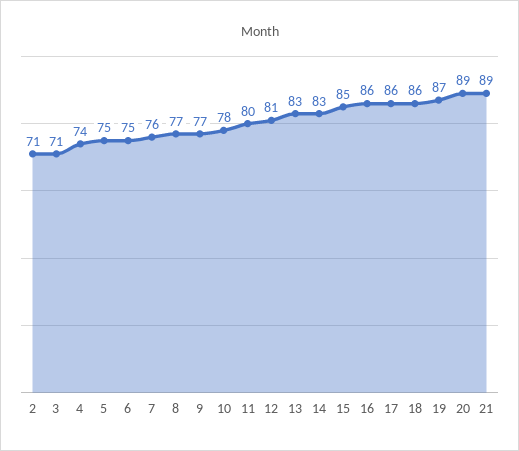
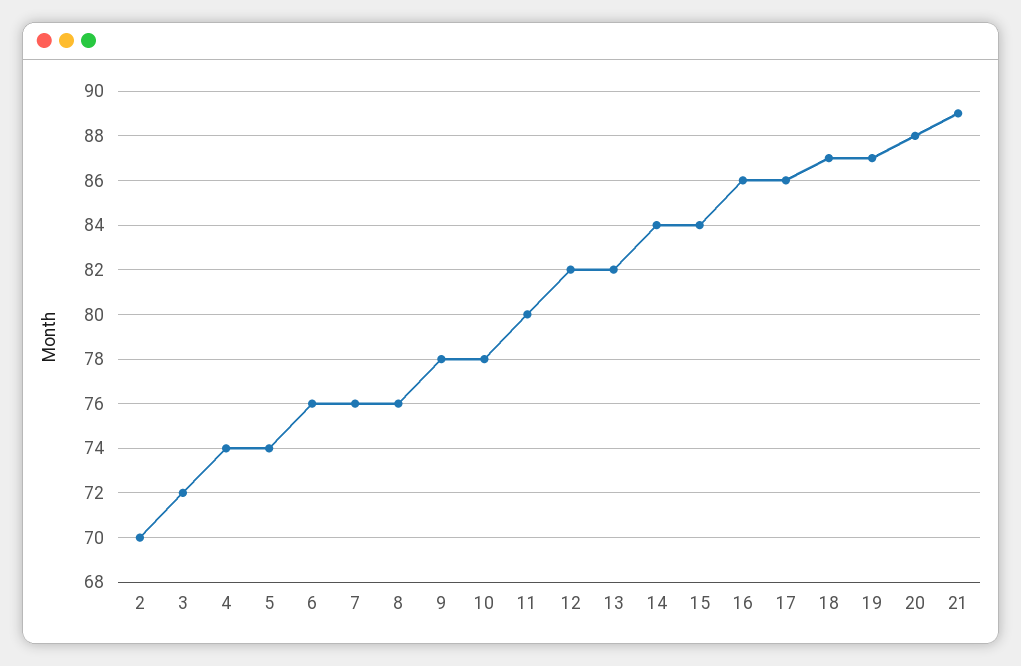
  {
-   "2": 71,
+   "2": 70,
-   "3": 71,
+   "3": 72,
    "4": 74,
-   "5": 75,
+   "5": 74,
-   "6": 75,
+   "6": 76,
    "7": 76,
-   "8": 77,
+   "8": 76,
-   "9": 77,
+   "9": 78,
    "10": 78,
    "11": 80,
-   "12": 81,
+   "12": 82,
-   "13": 83,
+   "13": 82,
-   "14": 83,
+   "14": 84,
-   "15": 85,
+   "15": 84,
    "16": 86,
    "17": 86,
-   "18": 86,
+   "18": 87,
    "19": 87,
-   "20": 89,
+   "20": 88,
    "21": 89
  }

